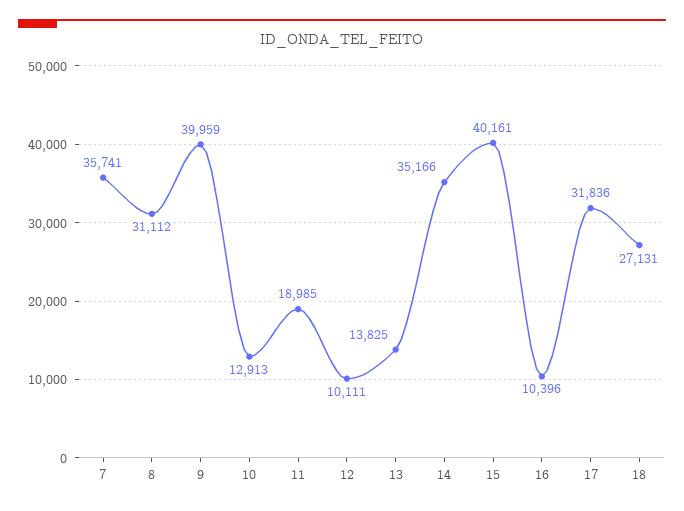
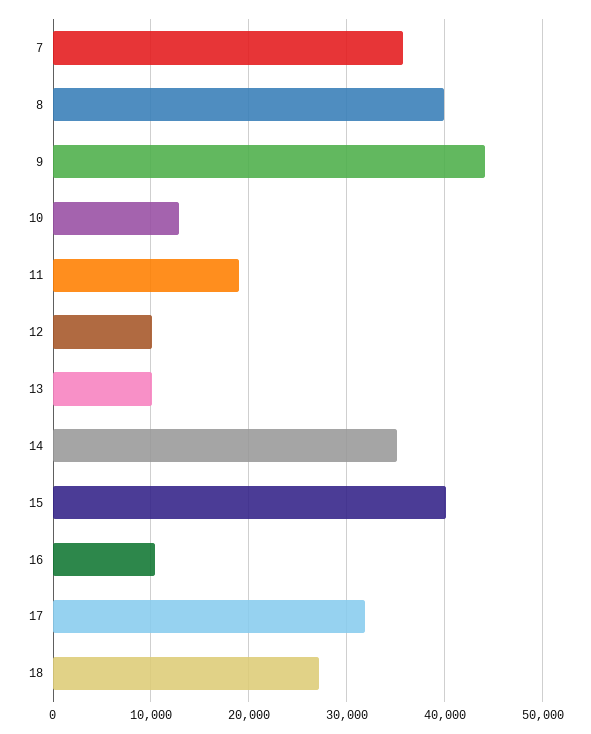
  {
    "7": 35741,
-   "8": 31112,
+   "8": 40000,
-   "9": 39959,
+   "9": 44000,
    "10": 12913,
    "11": 18985,
    "12": 10111,
-   "13": 13825,
+   "13": 10000,
    "14": 35166,
    "15": 40161,
    "16": 10396,
    "17": 31836,
    "18": 27131
  }

